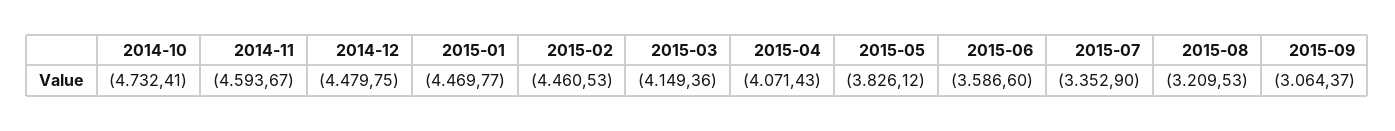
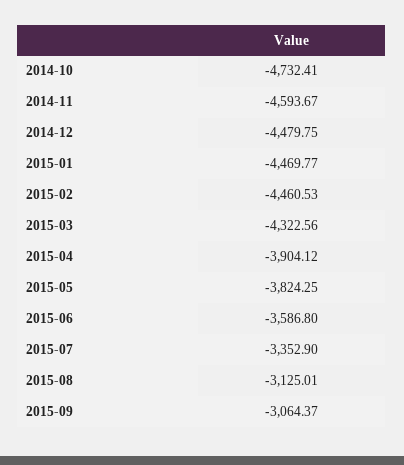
  {
    "2014-10": -4732.41,
    "2014-11": -4593.67,
    "2014-12": -4479.75,
    "2015-01": -4469.77,
    "2015-02": -4460.53,
-   "2015-03": -4149.36,
+   "2015-03": -4322.56,
-   "2015-04": -4071.43,
+   "2015-04": -3904.12,
-   "2015-05": -3826.12,
+   "2015-05": -3824.25,
-   "2015-06": -3586.6,
+   "2015-06": -3586.8,
    "2015-07": -3352.9,
-   "2015-08": -3209.53,
+   "2015-08": -3125.01,
    "2015-09": -3064.37
  }

